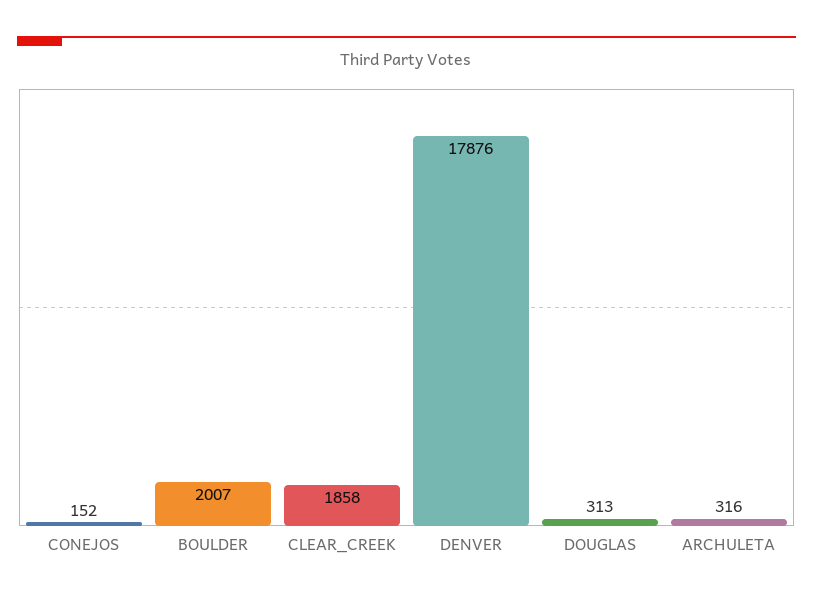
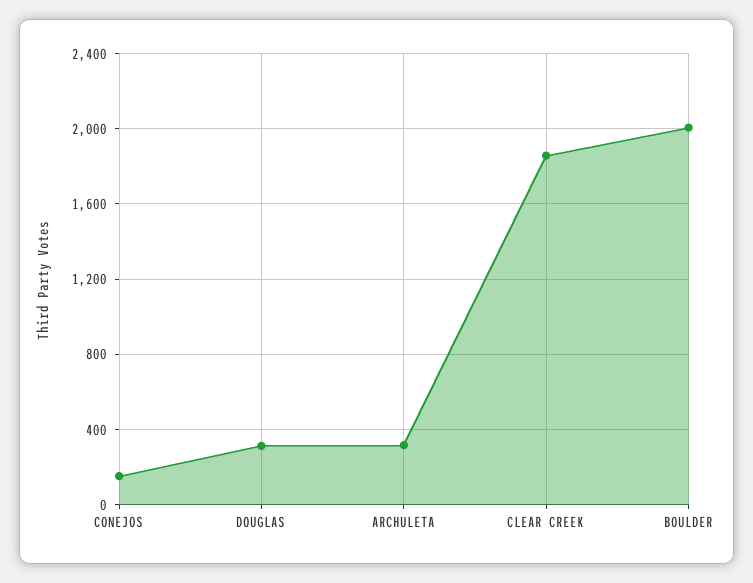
  {
    "CONEJOS": 152,
    "BOULDER": 2007,
    "CLEAR_CREEK": 1858,
-   "DENVER": 17876,
    "DOUGLAS": 313,
    "ARCHULETA": 316
  }

